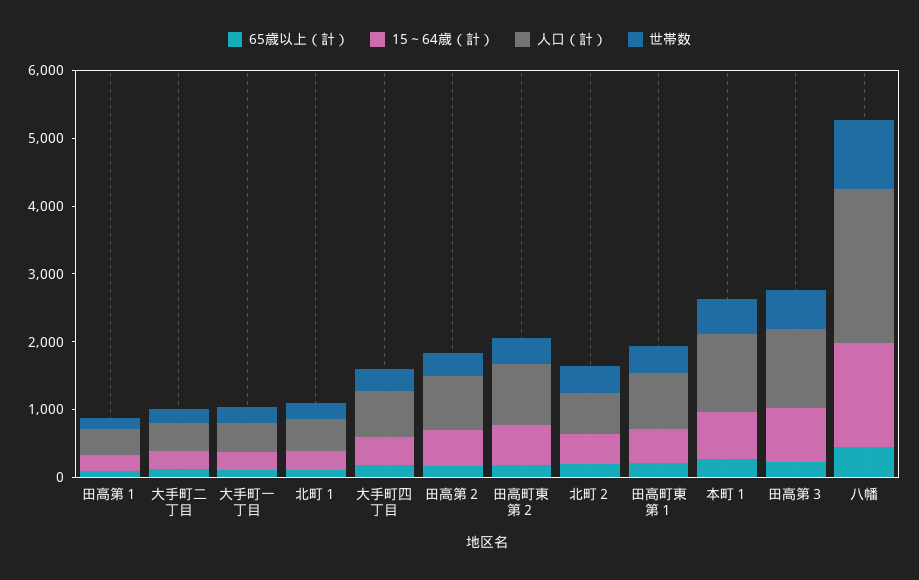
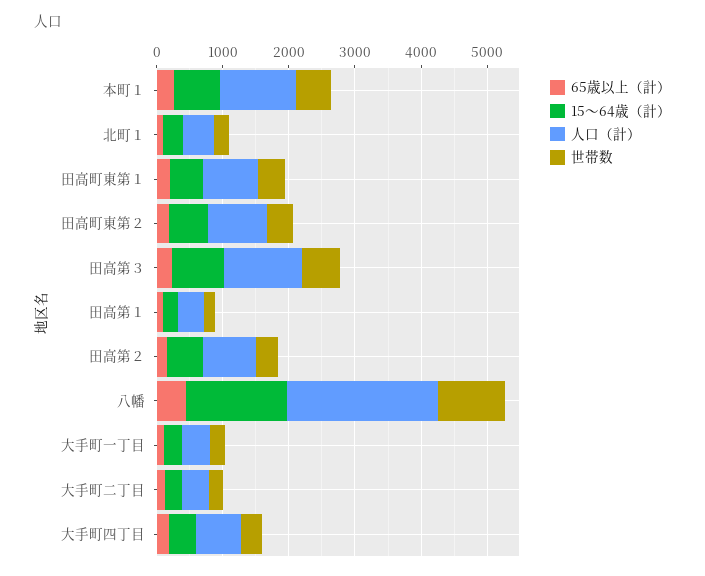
  {
    "65歳以上（計）": {
      "田高第１": 0,
      "大手町二丁目": 200,
      "大手町一丁目": 200,
      "北町１": 200,
      "大手町四丁目": 200,
      "田高第２": 200,
      "田高町東第２": 200,
-     "北町２": 200,
      "田高町東第１": 200,
      "本町１": 200,
      "田高第３": 200,
      "八幡": 400
    },
    "15～64歳（計）": {
      "田高第１": 200,
      "大手町二丁目": 200,
      "大手町一丁目": 200,
      "北町１": 200,
      "大手町四丁目": 400,
      "田高第２": 600,
      "田高町東第２": 600,
-     "北町２": 400,
      "田高町東第１": 600,
      "本町１": 600,
      "田高第３": 800,
      "八幡": 1600
    },
    "人口（計）": {
      "田高第１": 400,
      "大手町二丁目": 400,
      "大手町一丁目": 400,
      "北町１": 400,
      "大手町四丁目": 600,
      "田高第２": 800,
      "田高町東第２": 1000,
-     "北町２": 600,
      "田高町東第１": 800,
      "本町１": 1200,
      "田高第３": 1200,
      "八幡": 2200
    },
    "世帯数": {
      "田高第１": 200,
      "大手町二丁目": 200,
      "大手町一丁目": 200,
      "北町１": 200,
      "大手町四丁目": 400,
      "田高第２": 400,
      "田高町東第２": 400,
-     "北町２": 400,
      "田高町東第１": 400,
      "本町１": 600,
      "田高第３": 600,
      "八幡": 1000
    }
  }

